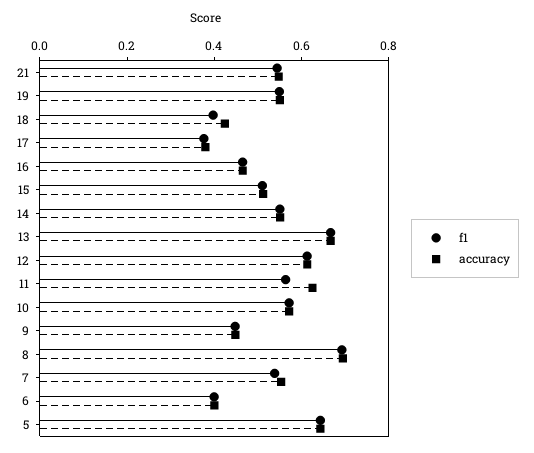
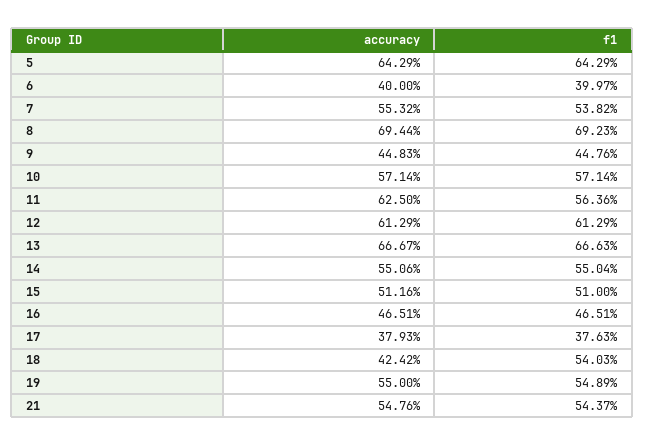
  {
    "f1": {
      "21": 0.5437,
      "19": 0.5489,
-     "18": 0.4,
+     "18": 0.5403,
      "17": 0.3763,
      "16": 0.4651,
      "15": 0.51,
      "14": 0.5504,
      "13": 0.6663,
      "12": 0.6129,
      "11": 0.5636,
      "10": 0.5714,
      "9": 0.4476,
      "8": 0.6923,
      "7": 0.5382,
      "6": 0.3997,
      "5": 0.6429
    },
    "accuracy": {
      "21": 0.5476,
      "19": 0.55,
      "18": 0.4242,
      "17": 0.3793,
      "16": 0.4651,
      "15": 0.5116,
      "14": 0.5506,
      "13": 0.6667,
      "12": 0.6129,
      "11": 0.625,
      "10": 0.5714,
      "9": 0.4483,
      "8": 0.6944,
      "7": 0.5532,
      "6": 0.4,
      "5": 0.6429
    }
  }

